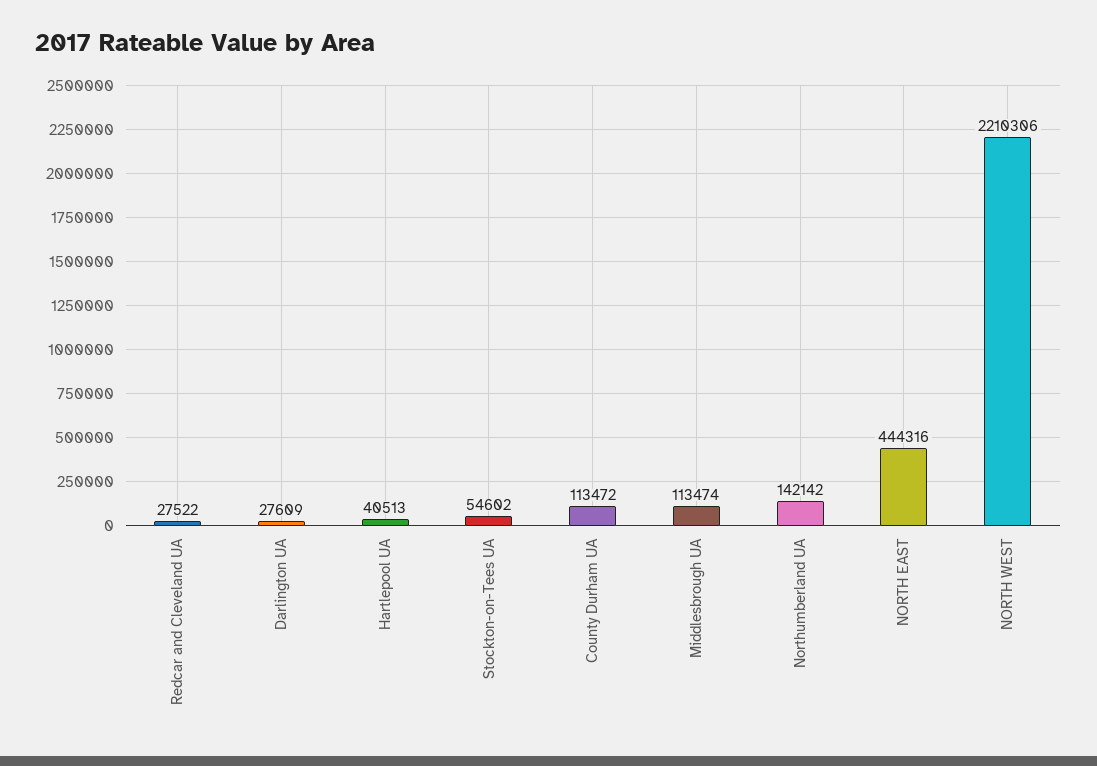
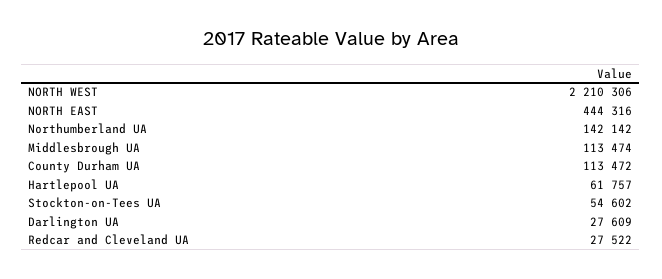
  {
    "Redcar and Cleveland UA": 27522,
    "Darlington UA": 27609,
-   "Hartlepool UA": 40513,
+   "Hartlepool UA": 61757,
    "Stockton-on-Tees UA": 54602,
    "County Durham UA": 113472,
    "Middlesbrough UA": 113474,
    "Northumberland UA": 142142,
    "NORTH EAST": 444316,
    "NORTH WEST": 2210306
  }

